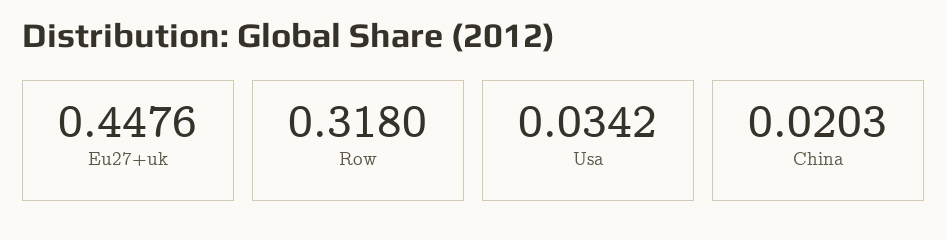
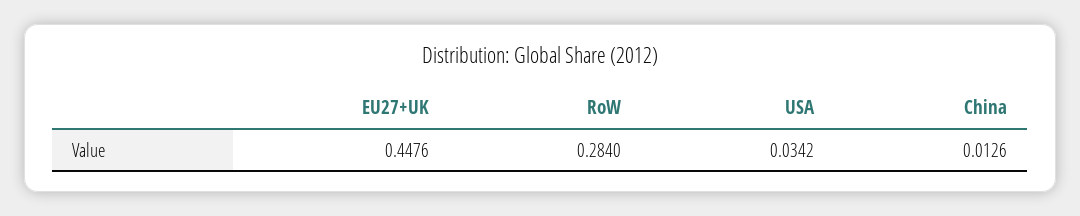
  {
    "Eu27+uk": 0.4476,
-   "Row": 0.318,
+   "Row": 0.284,
    "Usa": 0.0342,
-   "China": 0.0203
+   "China": 0.0126
  }

